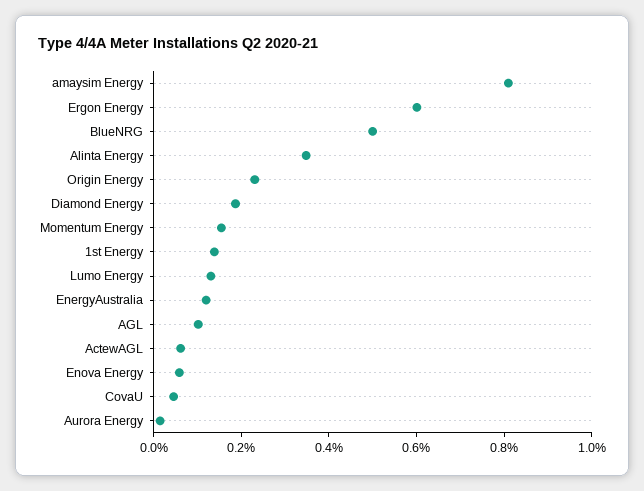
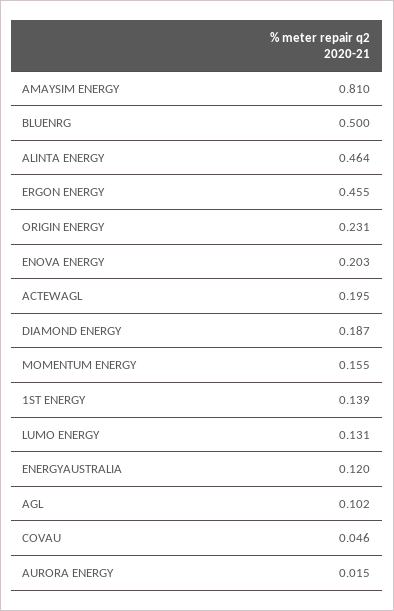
  {
    "amaysim Energy": 0.81,
-   "Ergon Energy": 0.6,
+   "Ergon Energy": 0.455,
    "BlueNRG": 0.5,
-   "Alinta Energy": 0.35,
+   "Alinta Energy": 0.464,
    "Origin Energy": 0.231,
    "Diamond Energy": 0.187,
    "Momentum Energy": 0.155,
    "1st Energy": 0.139,
    "Lumo Energy": 0.131,
    "EnergyAustralia": 0.12,
    "AGL": 0.102,
-   "ActewAGL": 0.05,
+   "ActewAGL": 0.195,
-   "Enova Energy": 0.05,
+   "Enova Energy": 0.203,
    "CovaU": 0.046,
    "Aurora Energy": 0.015
  }

